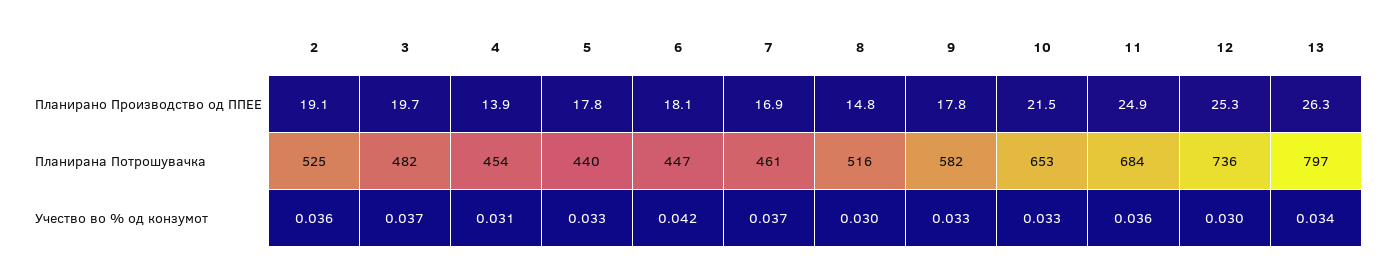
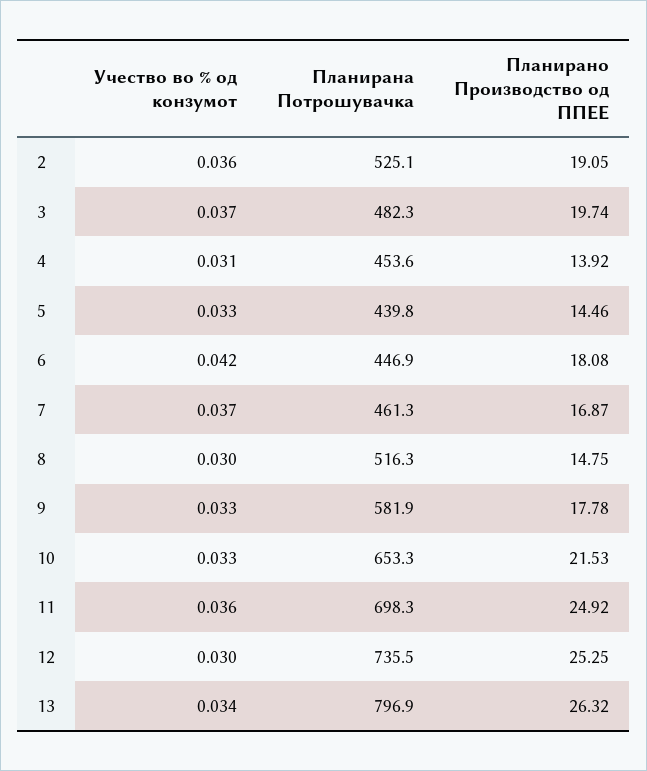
  {
    "2": {
      "Планирано Производство од ППЕЕ": 19.05,
      "Планирана Потрошувачка": 525.1,
      "Учество во % од конзумот": 0.036
    },
    "3": {
      "Планирано Производство од ППЕЕ": 19.74,
      "Планирана Потрошувачка": 482.3,
      "Учество во % од конзумот": 0.037
    },
    "4": {
      "Планирано Производство од ППЕЕ": 13.92,
      "Планирана Потрошувачка": 453.6,
      "Учество во % од конзумот": 0.031
    },
    "5": {
-     "Планирано Производство од ППЕЕ": 17.8,
+     "Планирано Производство од ППЕЕ": 14.46,
      "Планирана Потрошувачка": 439.8,
      "Учество во % од конзумот": 0.033
    },
    "6": {
      "Планирано Производство од ППЕЕ": 18.08,
      "Планирана Потрошувачка": 446.9,
      "Учество во % од конзумот": 0.042
    },
    "7": {
      "Планирано Производство од ППЕЕ": 16.87,
      "Планирана Потрошувачка": 461.3,
      "Учество во % од конзумот": 0.037
    },
    "8": {
      "Планирано Производство од ППЕЕ": 14.75,
      "Планирана Потрошувачка": 516.3,
      "Учество во % од конзумот": 0.03
    },
    "9": {
      "Планирано Производство од ППЕЕ": 17.78,
      "Планирана Потрошувачка": 581.9,
      "Учество во % од конзумот": 0.033
    },
    "10": {
      "Планирано Производство од ППЕЕ": 21.53,
      "Планирана Потрошувачка": 653.3,
      "Учество во % од конзумот": 0.033
    },
    "11": {
      "Планирано Производство од ППЕЕ": 24.92,
-     "Планирана Потрошувачка": 684,
+     "Планирана Потрошувачка": 698.3,
      "Учество во % од конзумот": 0.036
    },
    "12": {
      "Планирано Производство од ППЕЕ": 25.25,
      "Планирана Потрошувачка": 735.5,
      "Учество во % од конзумот": 0.03
    },
    "13": {
      "Планирано Производство од ППЕЕ": 26.32,
      "Планирана Потрошувачка": 796.9,
      "Учество во % од конзумот": 0.034
    }
  }

